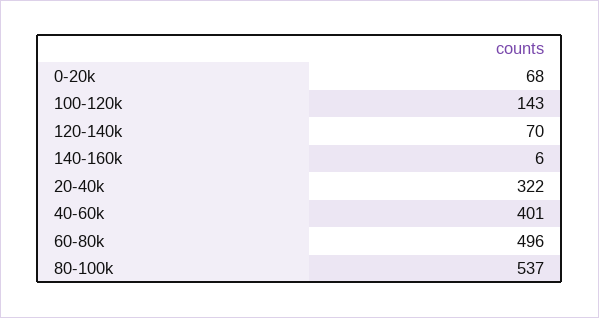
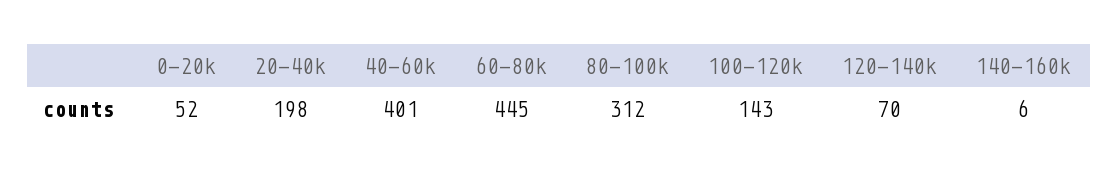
  {
-   "0-20k": 68,
+   "0-20k": 52,
    "100-120k": 143,
    "120-140k": 70,
    "140-160k": 6,
-   "20-40k": 322,
+   "20-40k": 198,
    "40-60k": 401,
-   "60-80k": 496,
+   "60-80k": 445,
-   "80-100k": 537
+   "80-100k": 312
  }

